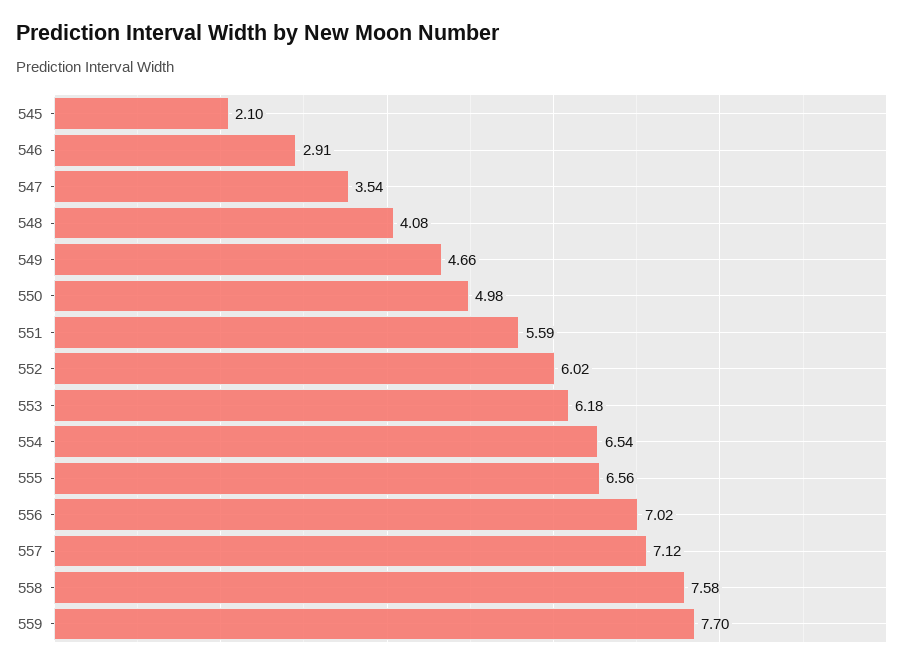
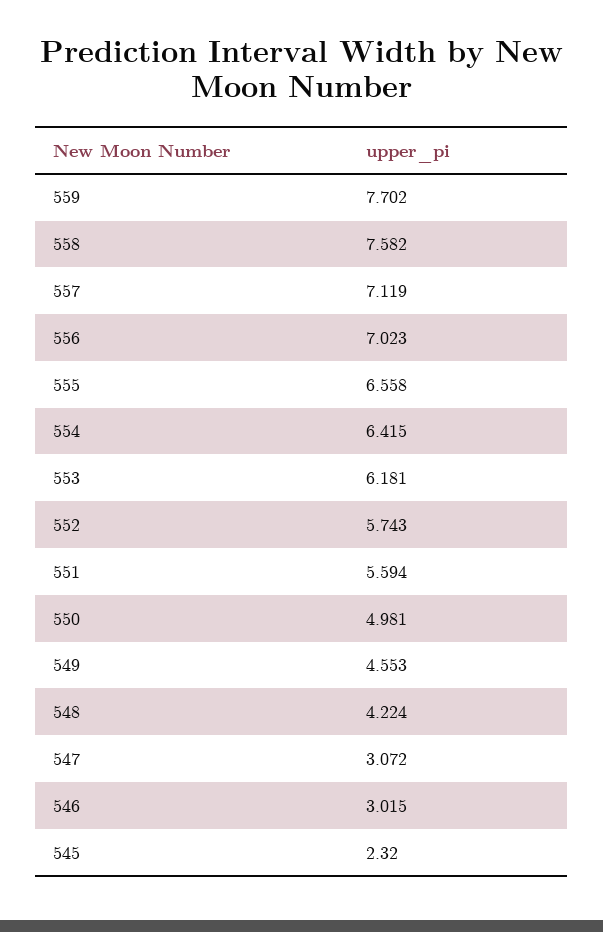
  {
-   "545": 2.1,
+   "545": 2.32,
-   "546": 2.91,
+   "546": 3.015,
-   "547": 3.54,
+   "547": 3.072,
-   "548": 4.08,
+   "548": 4.224,
-   "549": 4.66,
+   "549": 4.553,
    "550": 4.981,
    "551": 5.594,
-   "552": 6.02,
+   "552": 5.743,
    "553": 6.181,
-   "554": 6.54,
+   "554": 6.415,
    "555": 6.558,
    "556": 7.023,
    "557": 7.119,
    "558": 7.582,
    "559": 7.702
  }

